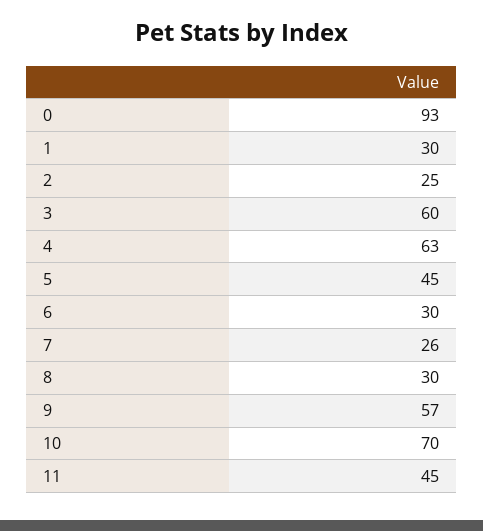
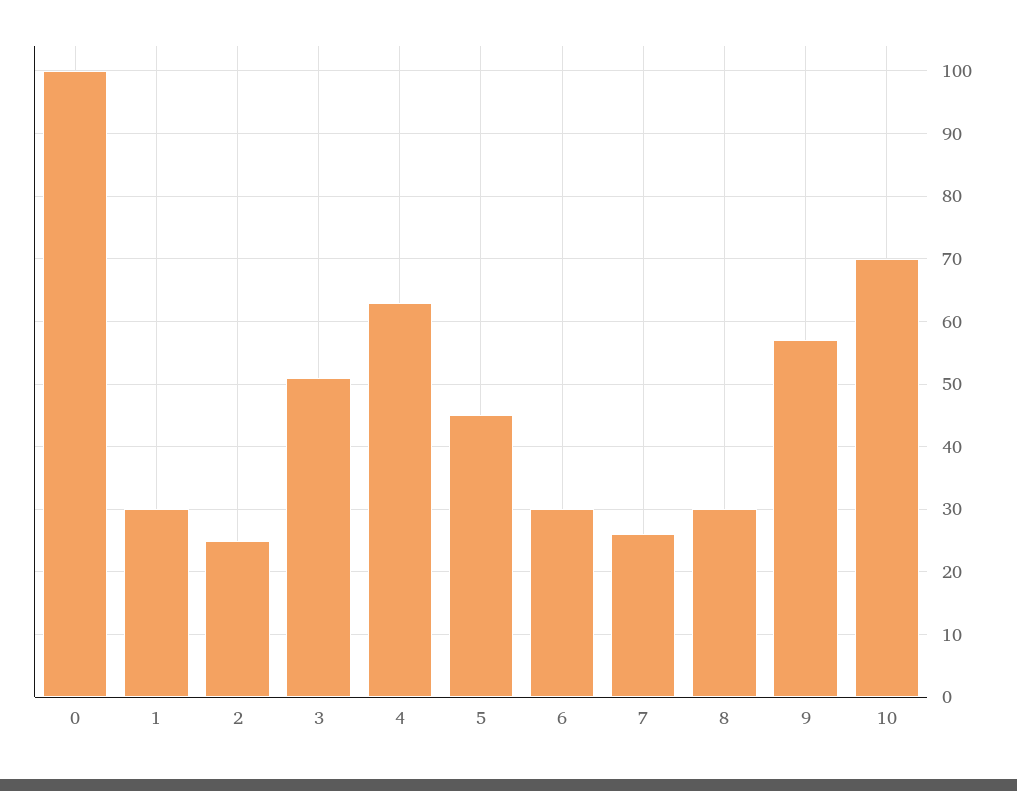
  {
-   "0": 93,
+   "0": 100,
    "1": 30,
    "2": 25,
-   "3": 60,
+   "3": 51,
    "4": 63,
    "5": 45,
    "6": 30,
    "7": 26,
    "8": 30,
    "9": 57,
-   "10": 70,
+   "10": 70
-   "11": 45
  }

